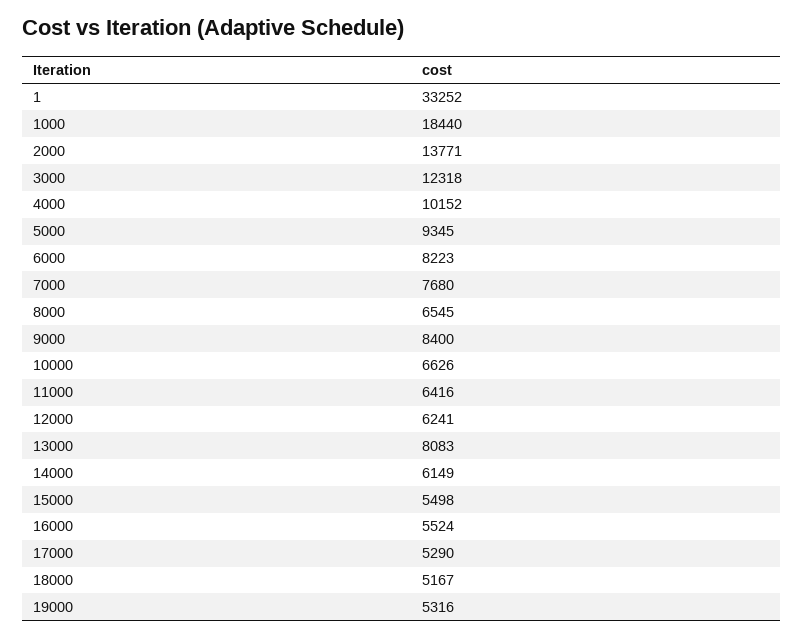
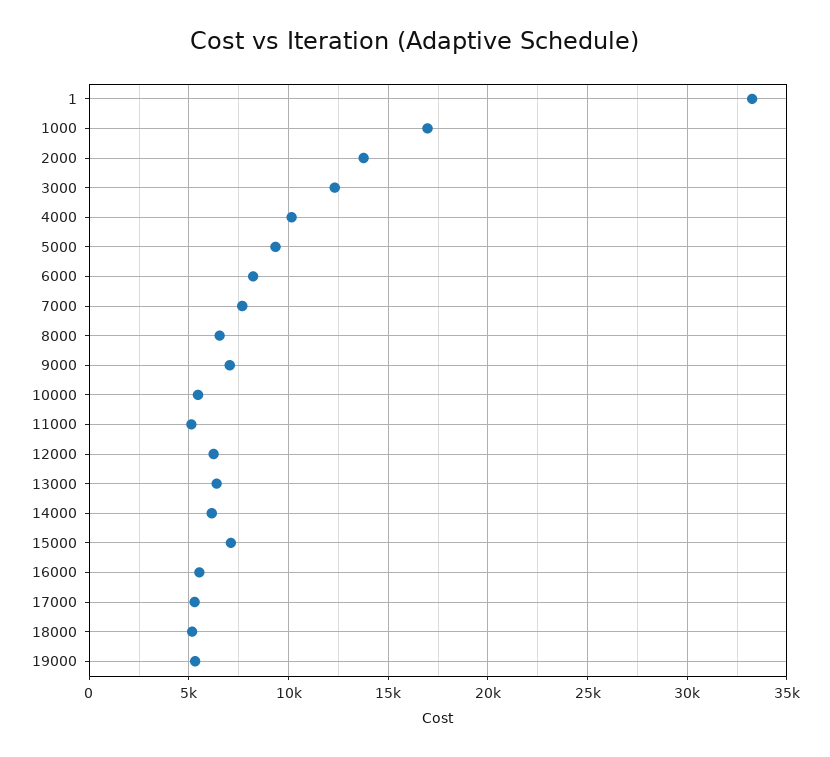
  {
    "1": 33252,
-   "1000": 18440,
+   "1000": 17000,
    "2000": 13771,
    "3000": 12318,
    "4000": 10152,
    "5000": 9345,
    "6000": 8223,
    "7000": 7680,
    "8000": 6545,
-   "9000": 8400,
+   "9000": 7000,
-   "10000": 6626,
+   "10000": 5500,
-   "11000": 6416,
+   "11000": 5000,
    "12000": 6241,
-   "13000": 8083,
+   "13000": 6500,
    "14000": 6149,
-   "15000": 5498,
+   "15000": 7000,
    "16000": 5524,
    "17000": 5290,
    "18000": 5167,
    "19000": 5316
  }

